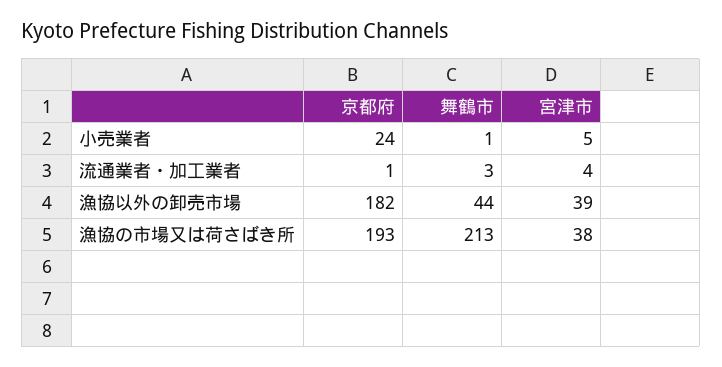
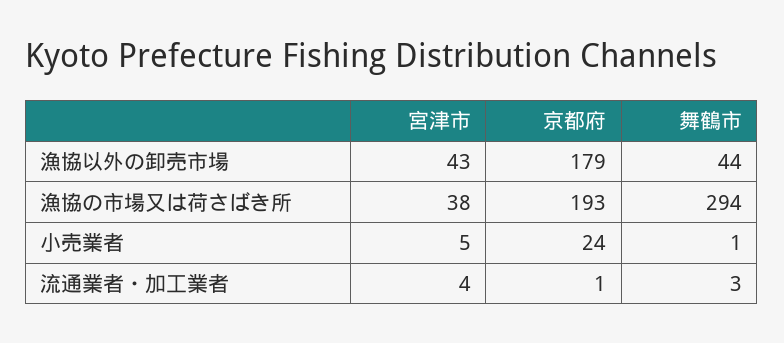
  {
    "京都府": {
      "小売業者": 24,
      "流通業者・加工業者": 1,
-     "漁協以外の卸売市場": 182,
+     "漁協以外の卸売市場": 179,
      "漁協の市場又は荷さばき所": 193
    },
    "舞鶴市": {
      "小売業者": 1,
      "流通業者・加工業者": 3,
      "漁協以外の卸売市場": 44,
-     "漁協の市場又は荷さばき所": 213
+     "漁協の市場又は荷さばき所": 294
    },
    "宮津市": {
      "小売業者": 5,
      "流通業者・加工業者": 4,
-     "漁協以外の卸売市場": 39,
+     "漁協以外の卸売市場": 43,
      "漁協の市場又は荷さばき所": 38
    }
  }

